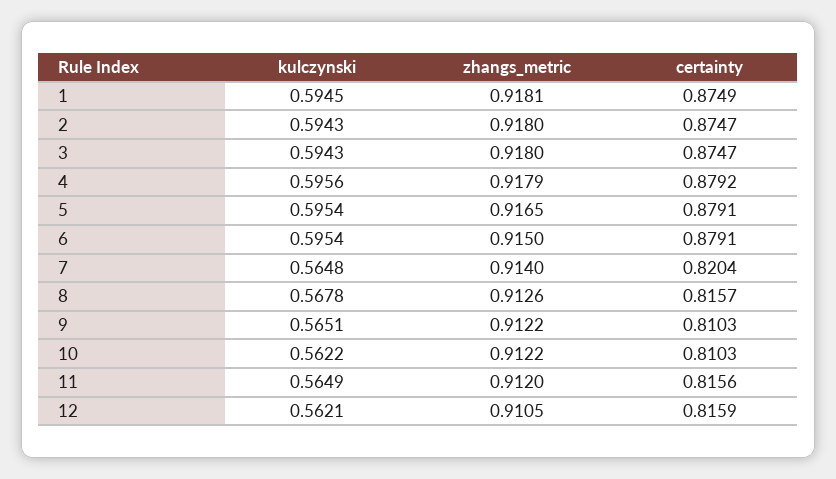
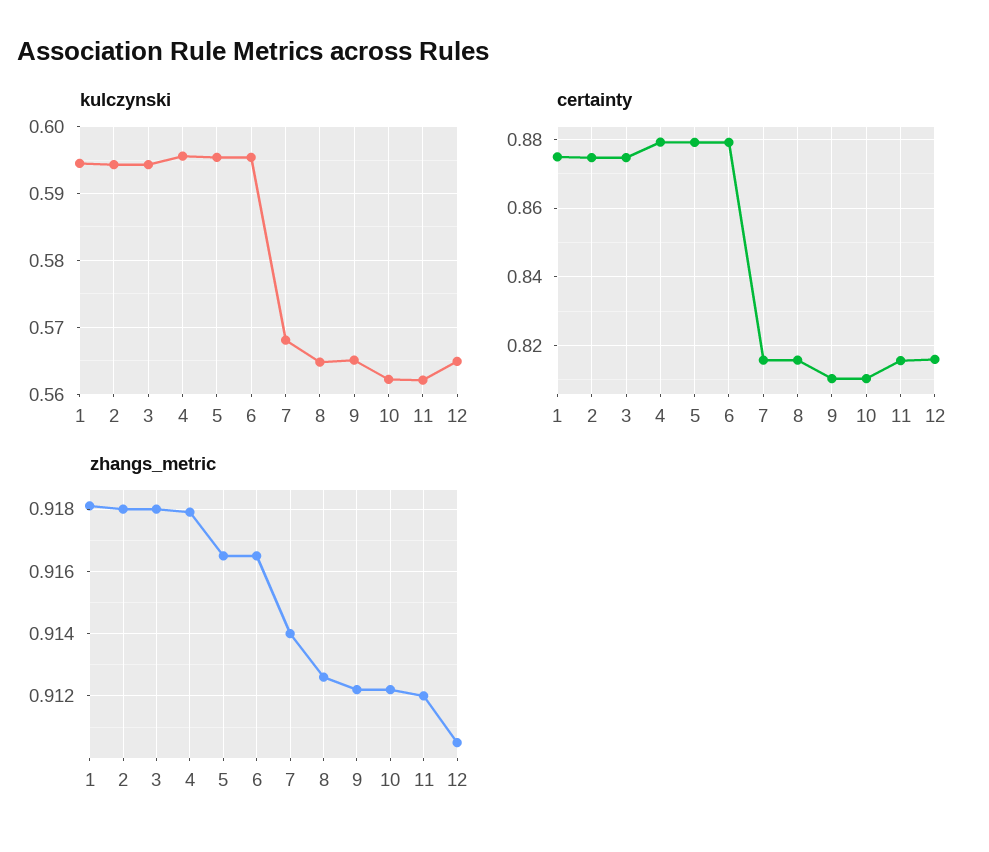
  {
    "kulczynski": {
      "1": 0.5945,
      "2": 0.5943,
      "3": 0.5943,
      "4": 0.5956,
      "5": 0.5954,
      "6": 0.5954,
-     "7": 0.5648,
+     "7": 0.568,
-     "8": 0.5678,
+     "8": 0.565,
      "9": 0.5651,
      "10": 0.5622,
-     "11": 0.5649,
+     "11": 0.562,
-     "12": 0.5621
+     "12": 0.565
    },
    "zhangs_metric": {
      "1": 0.9181,
      "2": 0.918,
      "3": 0.918,
      "4": 0.9179,
      "5": 0.9165,
-     "6": 0.915,
+     "6": 0.9165,
      "7": 0.914,
      "8": 0.9126,
      "9": 0.9122,
      "10": 0.9122,
      "11": 0.912,
      "12": 0.9105
    },
    "certainty": {
      "1": 0.8749,
      "2": 0.8747,
      "3": 0.8747,
      "4": 0.8792,
      "5": 0.8791,
      "6": 0.8791,
-     "7": 0.8204,
+     "7": 0.816,
      "8": 0.8157,
      "9": 0.8103,
      "10": 0.8103,
      "11": 0.8156,
      "12": 0.8159
    }
  }

